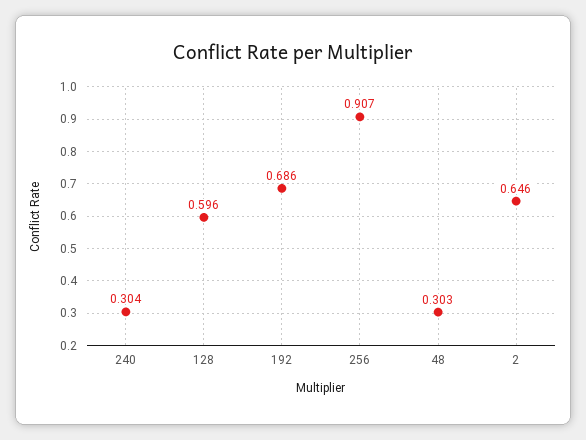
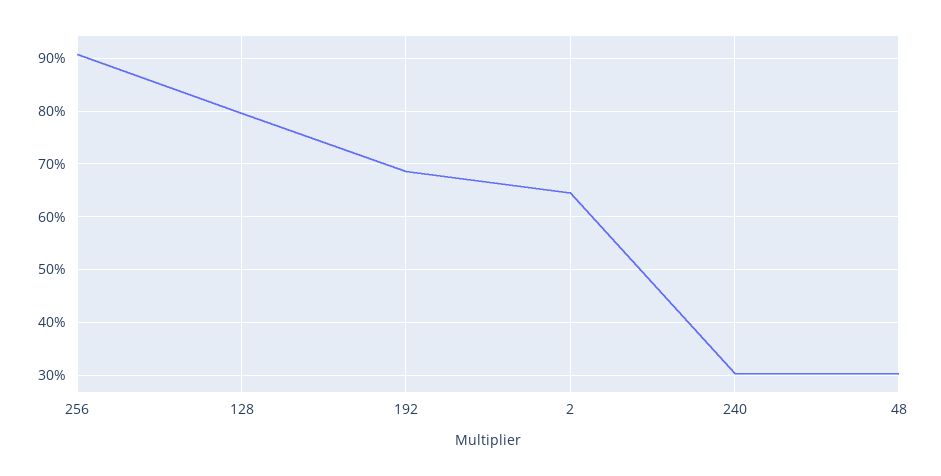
  {
    "240": 0.304,
-   "128": 0.596,
+   "128": 0.8,
    "192": 0.686,
    "256": 0.907,
    "48": 0.303,
    "2": 0.646
  }

